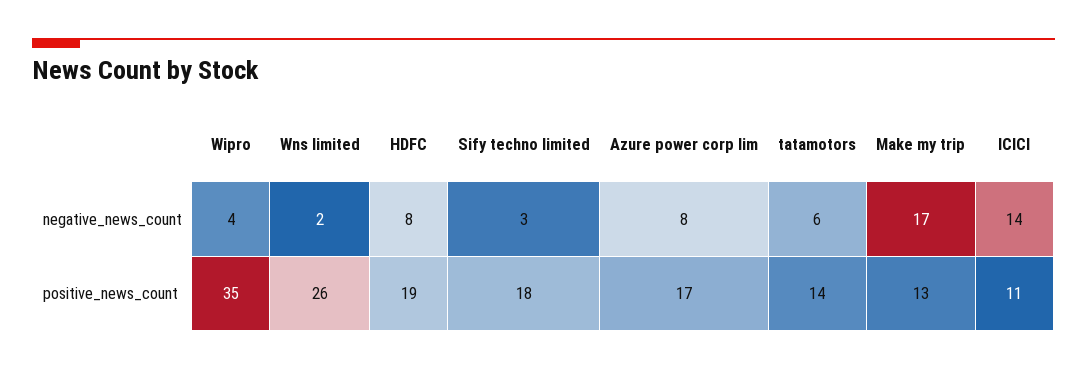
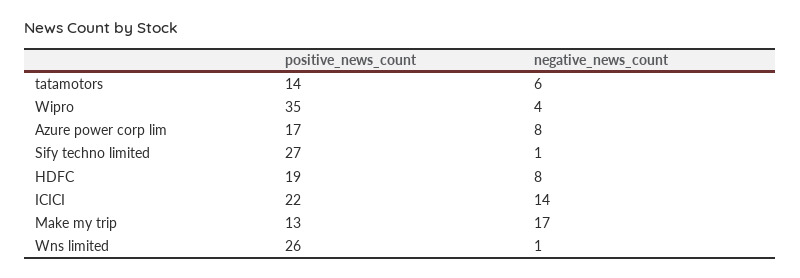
  {
    "Wipro": {
      "negative_news_count": 4,
      "positive_news_count": 35
    },
    "Wns limited": {
-     "negative_news_count": 2,
+     "negative_news_count": 1,
      "positive_news_count": 26
    },
    "HDFC": {
      "negative_news_count": 8,
      "positive_news_count": 19
    },
    "Sify techno limited": {
-     "negative_news_count": 3,
+     "negative_news_count": 1,
-     "positive_news_count": 18
+     "positive_news_count": 27
    },
    "Azure power corp lim": {
      "negative_news_count": 8,
      "positive_news_count": 17
    },
    "tatamotors": {
      "negative_news_count": 6,
      "positive_news_count": 14
    },
    "Make my trip": {
      "negative_news_count": 17,
      "positive_news_count": 13
    },
    "ICICI": {
      "negative_news_count": 14,
-     "positive_news_count": 11
+     "positive_news_count": 22
    }
  }

